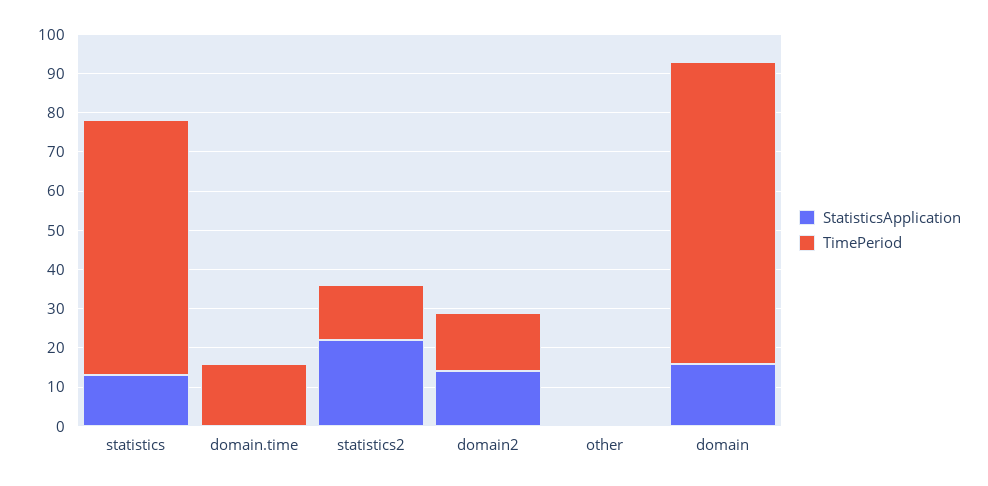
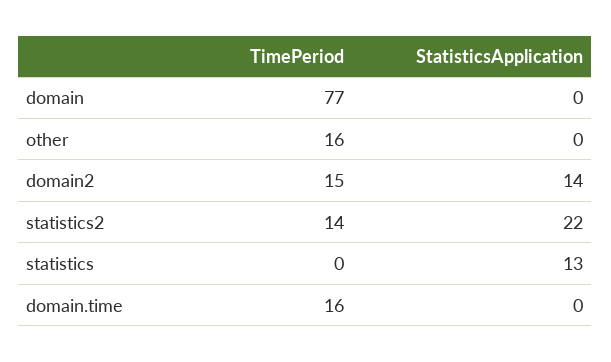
  {
    "StatisticsApplication": {
      "statistics": 13,
      "domain.time": 0,
      "statistics2": 22,
      "domain2": 14,
      "other": 0,
-     "domain": 15
+     "domain": 0
    },
    "TimePeriod": {
-     "statistics": 65,
+     "statistics": 0,
      "domain.time": 16,
      "statistics2": 14,
      "domain2": 15,
-     "other": 0,
+     "other": 16,
      "domain": 77
    }
  }

